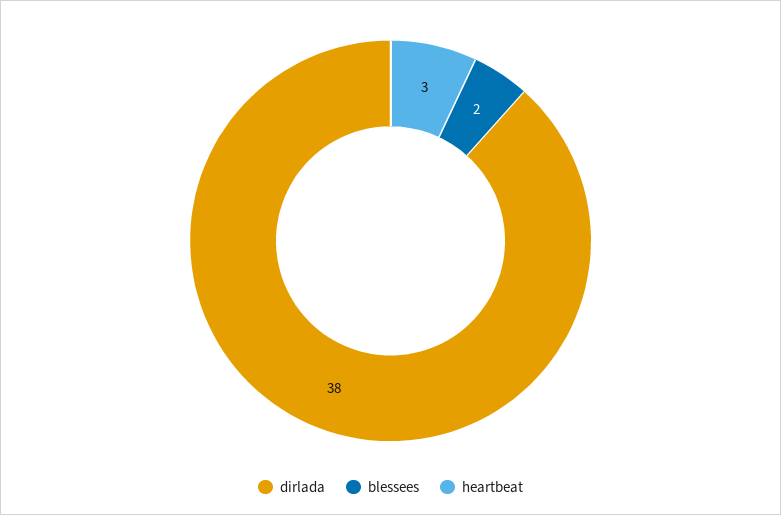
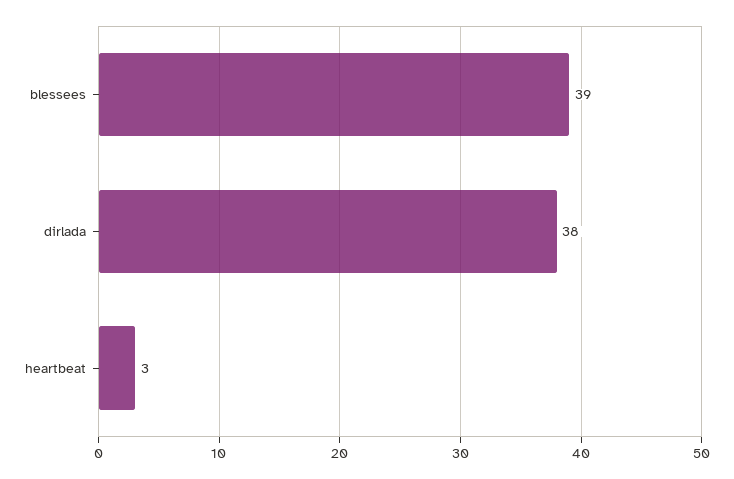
  {
    "dirlada": 38,
-   "blessees": 2,
+   "blessees": 39,
    "heartbeat": 3
  }

